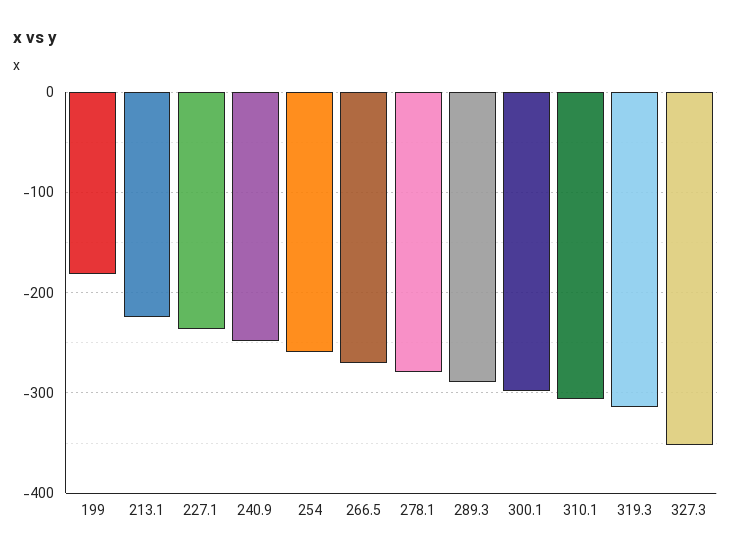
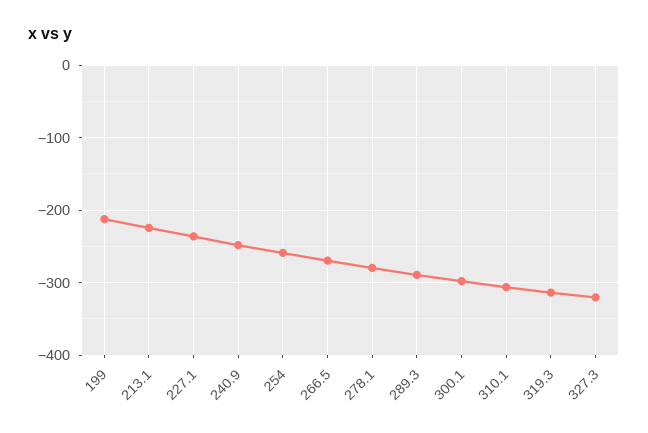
  {
-   "199": -180,
+   "199": -210,
    "213.1": -220,
    "227.1": -240,
    "240.9": -250,
    "254": -260,
    "266.5": -270,
    "278.1": -280,
    "289.3": -290,
    "300.1": -300,
    "310.1": -310,
    "319.3": -310,
-   "327.3": -350
+   "327.3": -320
  }

